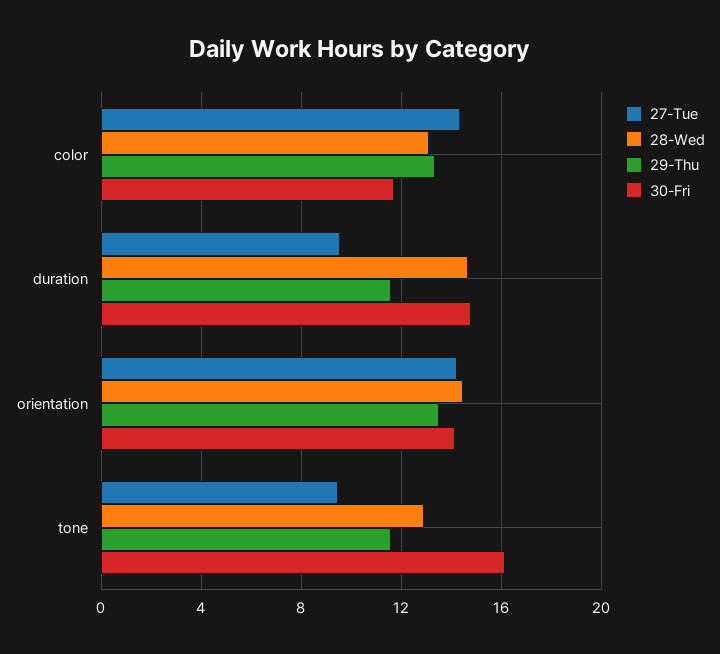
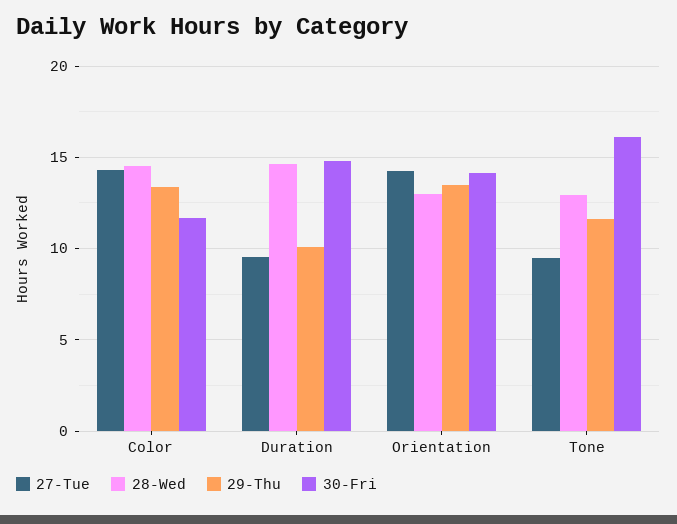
  {
    "27-Tue": {
      "color": 14.5,
      "duration": 9.5,
      "orientation": 14,
      "tone": 9.5
    },
    "28-Wed": {
-     "color": 13,
+     "color": 14.5,
      "duration": 14.5,
-     "orientation": 14.5,
+     "orientation": 13,
      "tone": 13
    },
    "29-Thu": {
      "color": 13.5,
-     "duration": 11.5,
+     "duration": 10,
      "orientation": 13.5,
      "tone": 11.5
    },
    "30-Fri": {
      "color": 11.5,
      "duration": 15,
      "orientation": 14,
      "tone": 16
    }
  }

